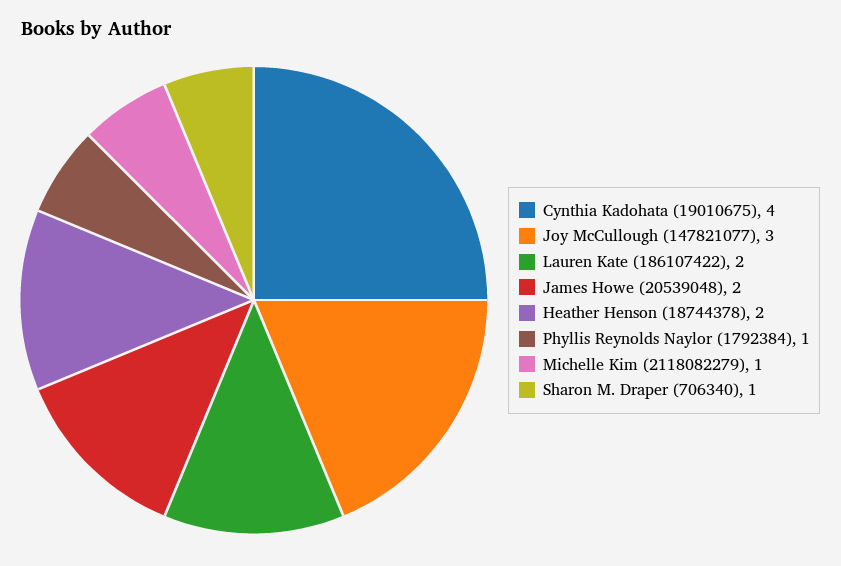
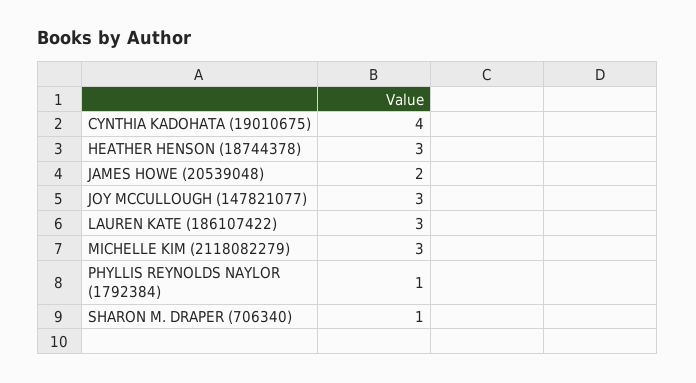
  {
    "Cynthia Kadohata (19010675)": 4,
    "Joy McCullough (147821077)": 3,
-   "Lauren Kate (186107422)": 2,
+   "Lauren Kate (186107422)": 3,
    "James Howe (20539048)": 2,
-   "Heather Henson (18744378)": 2,
+   "Heather Henson (18744378)": 3,
    "Phyllis Reynolds Naylor (1792384)": 1,
-   "Michelle Kim (2118082279)": 1,
+   "Michelle Kim (2118082279)": 3,
    "Sharon M. Draper (706340)": 1
  }

